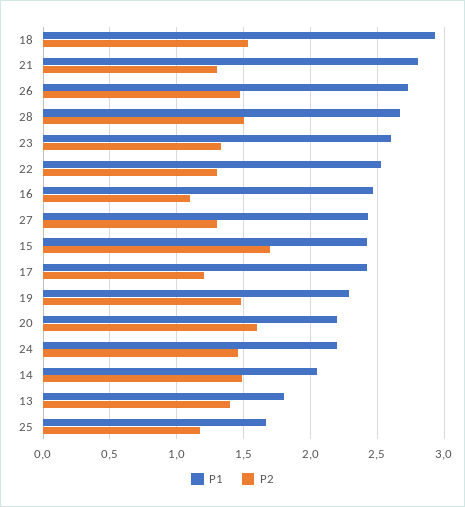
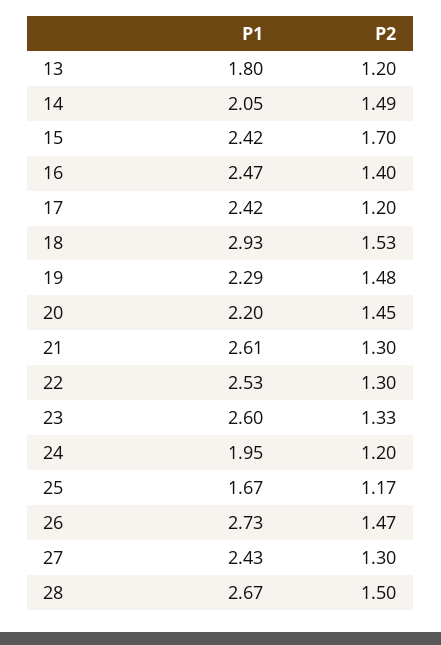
  {
    "P1": {
      "18": 2.93,
-     "21": 2.8,
+     "21": 2.61,
      "26": 2.73,
      "28": 2.67,
      "23": 2.6,
      "22": 2.53,
      "16": 2.47,
      "27": 2.43,
      "15": 2.42,
      "17": 2.42,
      "19": 2.29,
      "20": 2.2,
-     "24": 2.2,
+     "24": 1.95,
      "14": 2.05,
      "13": 1.8,
      "25": 1.67
    },
    "P2": {
      "18": 1.53,
      "21": 1.3,
      "26": 1.47,
      "28": 1.5,
      "23": 1.33,
      "22": 1.3,
-     "16": 1.1,
+     "16": 1.4,
      "27": 1.3,
      "15": 1.7,
      "17": 1.2,
      "19": 1.48,
-     "20": 1.6,
+     "20": 1.45,
-     "24": 1.45,
+     "24": 1.2,
      "14": 1.49,
-     "13": 1.4,
+     "13": 1.2,
      "25": 1.17
    }
  }

